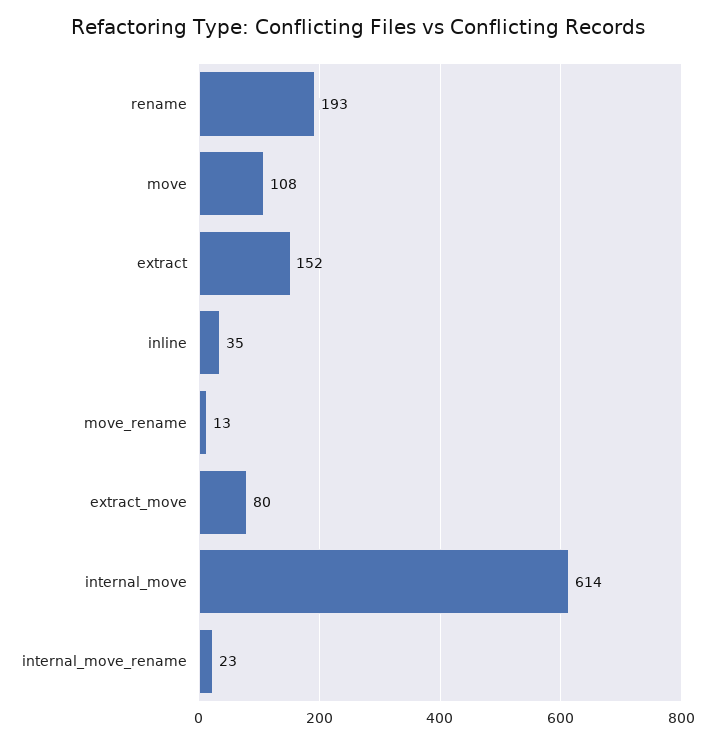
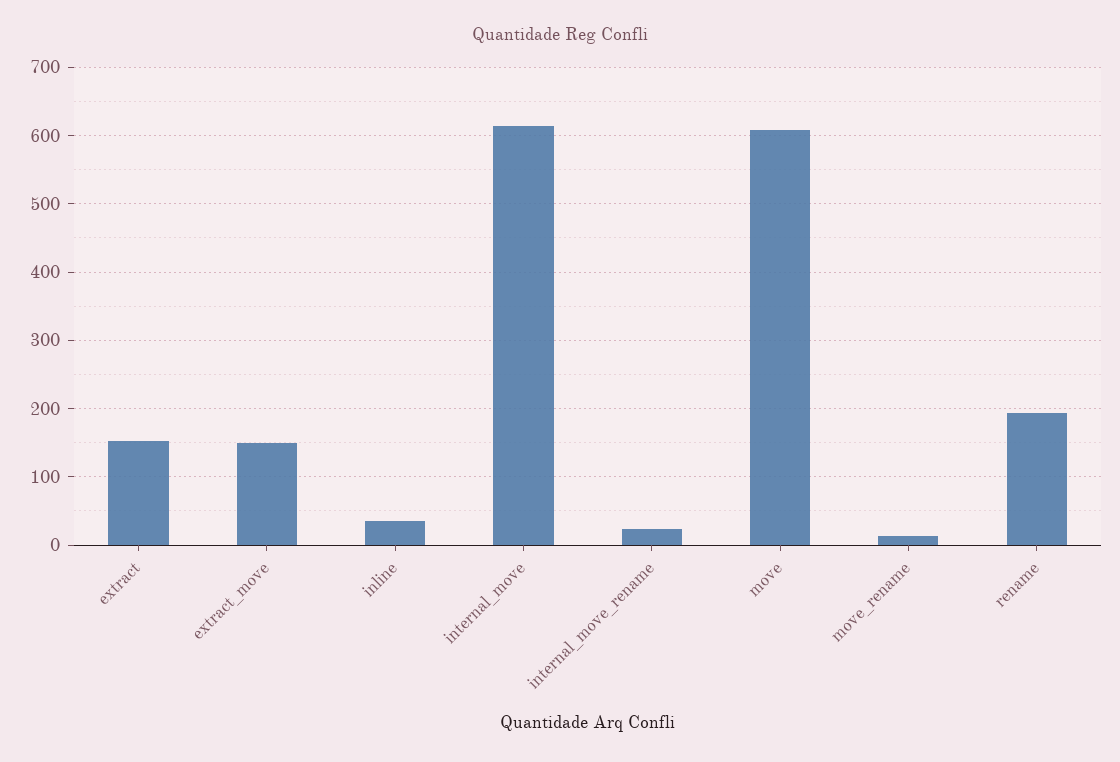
  {
    "rename": 193,
-   "move": 108,
+   "move": 610,
    "extract": 152,
    "inline": 35,
    "move_rename": 13,
-   "extract_move": 80,
+   "extract_move": 150,
    "internal_move": 614,
    "internal_move_rename": 23
  }

